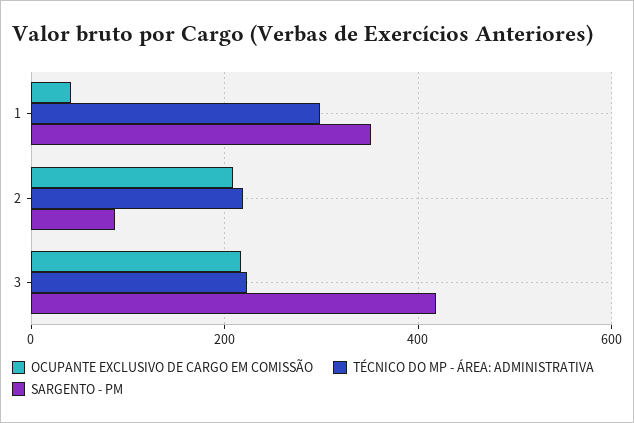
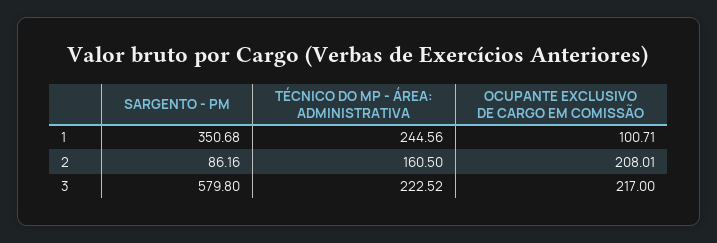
  {
    "OCUPANTE EXCLUSIVO DE CARGO EM COMISSÃO": {
-     "1": 40,
+     "1": 100.71,
      "2": 208.01,
      "3": 217
    },
    "TÉCNICO DO MP - ÁREA: ADMINISTRATIVA": {
-     "1": 300,
+     "1": 244.56,
-     "2": 220,
+     "2": 160.5,
      "3": 222.52
    },
    "SARGENTO - PM": {
      "1": 350.68,
      "2": 86.16,
-     "3": 420
+     "3": 579.8
    }
  }

